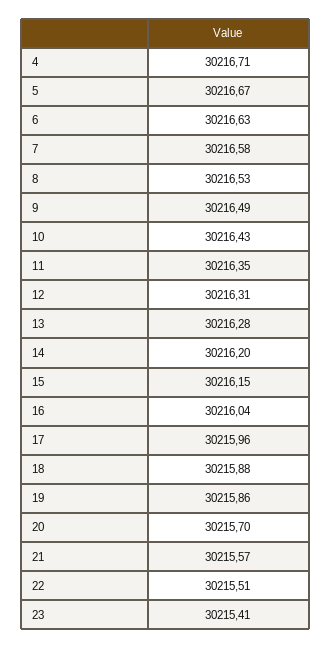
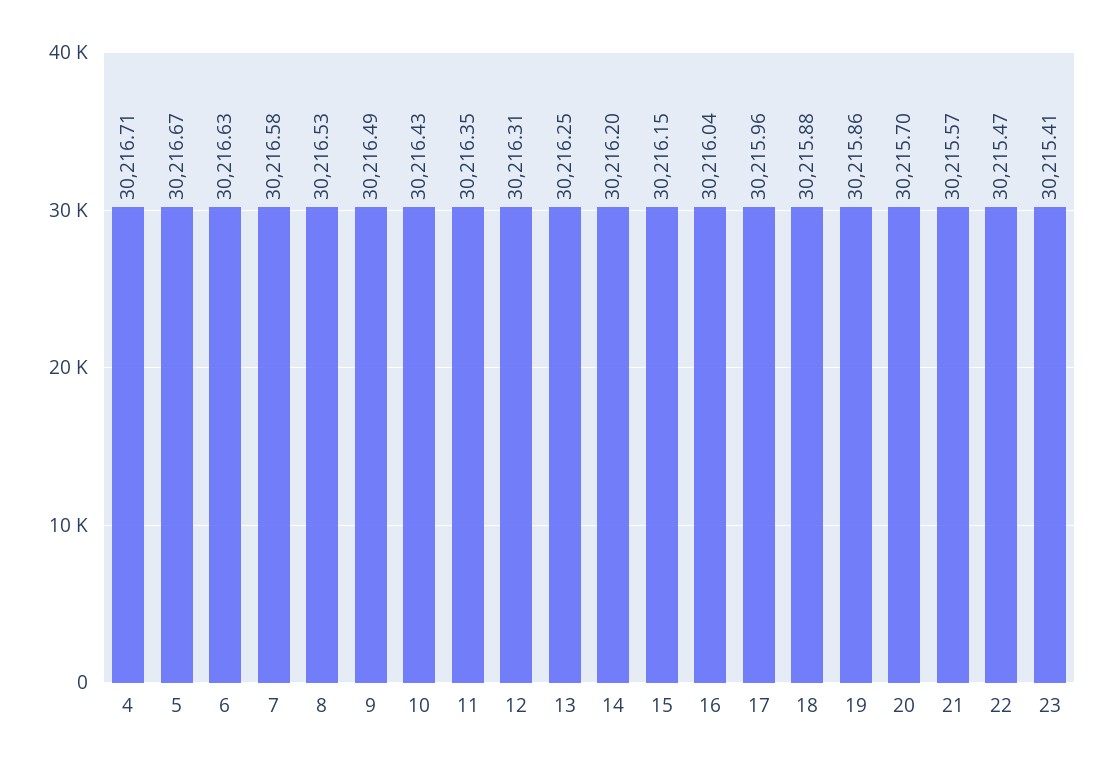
  {
    "4": 30216.71,
    "5": 30216.67,
    "6": 30216.63,
    "7": 30216.58,
    "8": 30216.53,
    "9": 30216.49,
    "10": 30216.43,
    "11": 30216.35,
    "12": 30216.31,
-   "13": 30216.28,
+   "13": 30216.25,
    "14": 30216.2,
    "15": 30216.15,
    "16": 30216.04,
    "17": 30215.96,
    "18": 30215.88,
    "19": 30215.86,
    "20": 30215.7,
    "21": 30215.57,
-   "22": 30215.51,
+   "22": 30215.47,
    "23": 30215.41
  }

